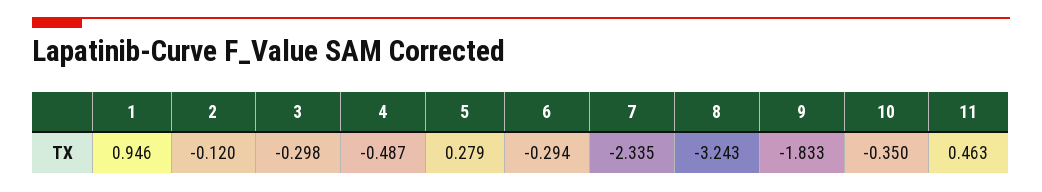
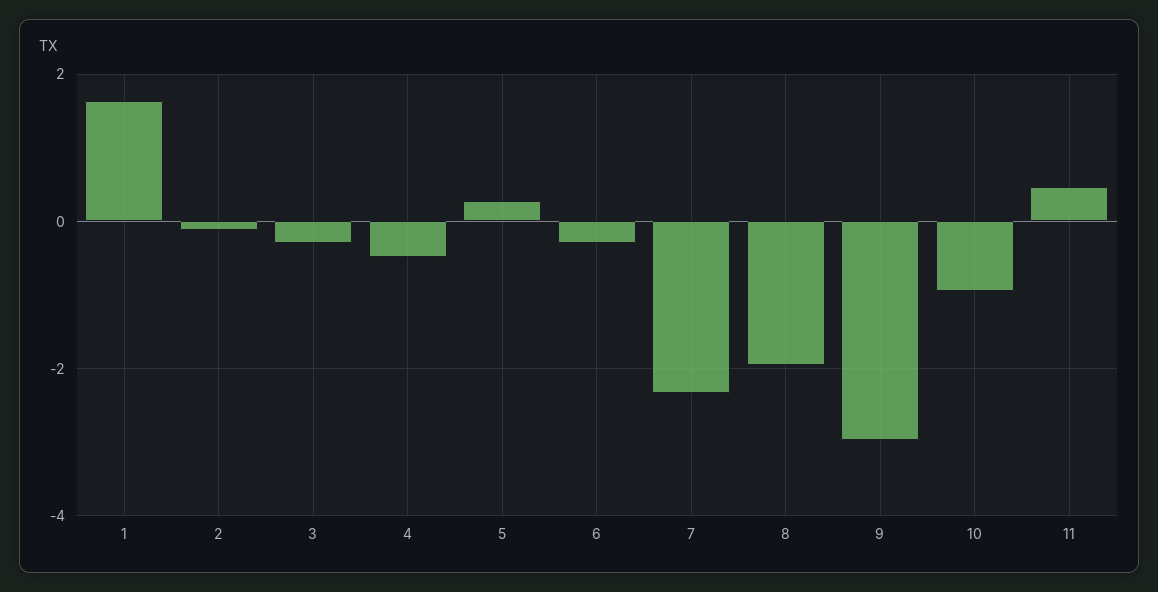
  {
-   "1": 0.946,
+   "1": 1.6,
    "2": -0.12,
    "3": -0.298,
    "4": -0.487,
    "5": 0.279,
    "6": -0.294,
    "7": -2.335,
-   "8": -3.243,
+   "8": -2,
-   "9": -1.833,
+   "9": -3,
-   "10": -0.35,
+   "10": -1,
    "11": 0.463
  }

